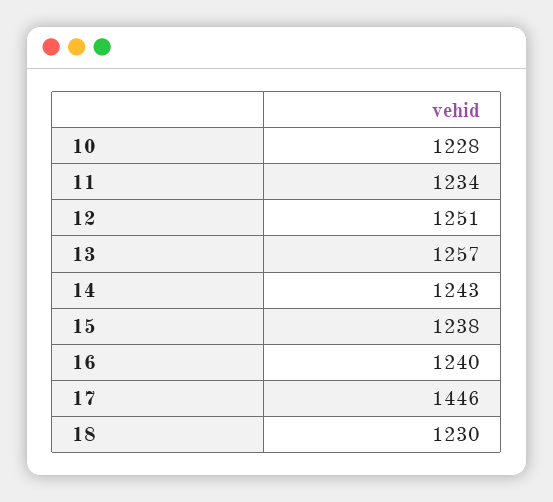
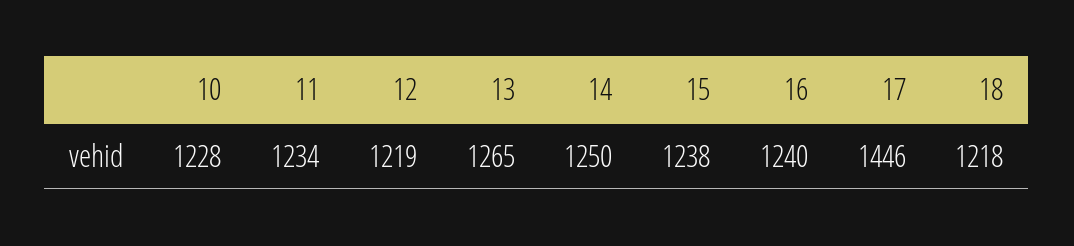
  {
    "10": 1228,
    "11": 1234,
-   "12": 1251,
+   "12": 1219,
-   "13": 1257,
+   "13": 1265,
-   "14": 1243,
+   "14": 1250,
    "15": 1238,
    "16": 1240,
    "17": 1446,
-   "18": 1230
+   "18": 1218
  }

